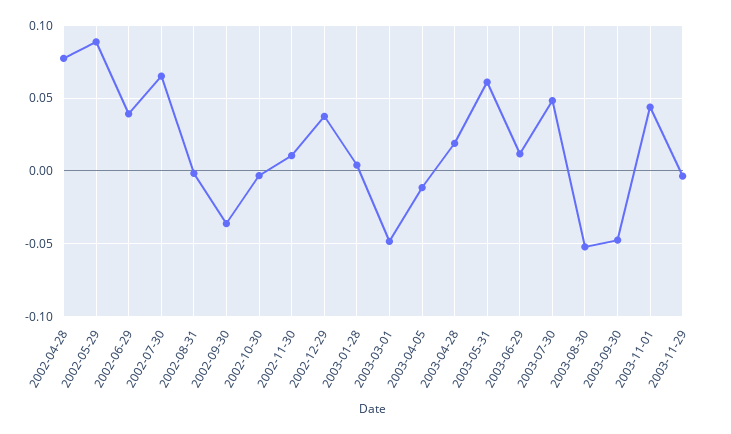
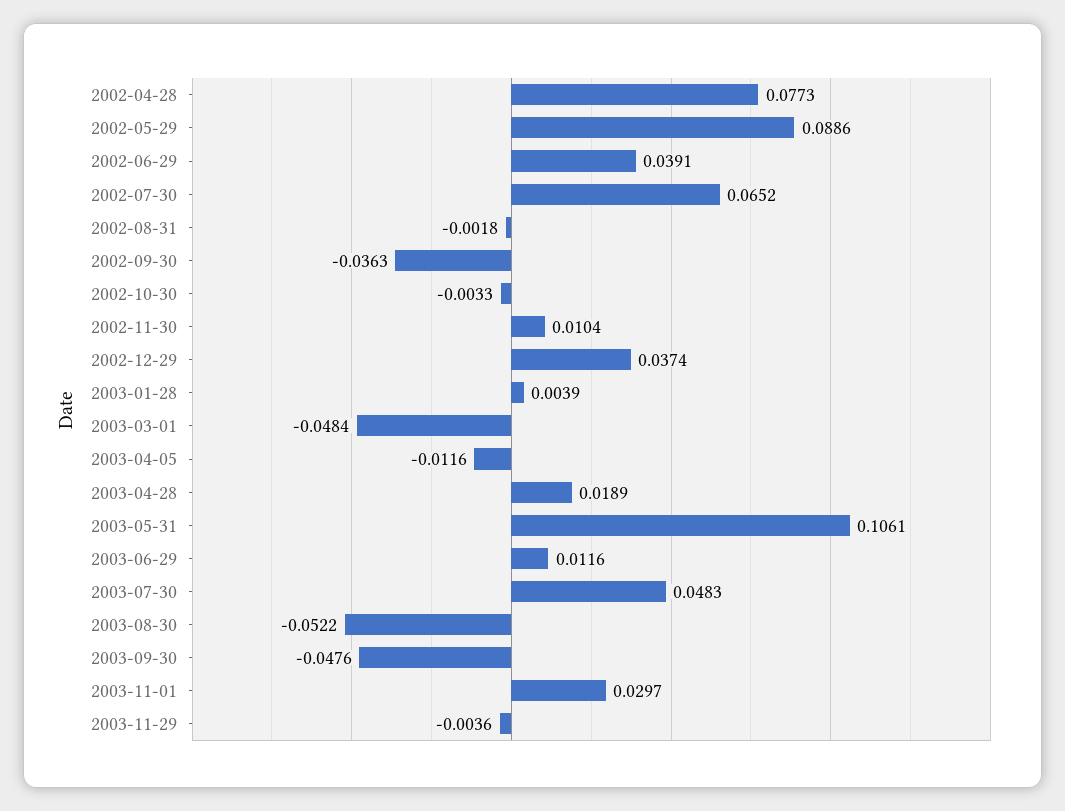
  {
    "2002-04-28": 0.0773,
    "2002-05-29": 0.0886,
    "2002-06-29": 0.0391,
    "2002-07-30": 0.0652,
    "2002-08-31": -0.0018,
    "2002-09-30": -0.0363,
    "2002-10-30": -0.0033,
    "2002-11-30": 0.0104,
    "2002-12-29": 0.0374,
    "2003-01-28": 0.0039,
    "2003-03-01": -0.0484,
    "2003-04-05": -0.0116,
    "2003-04-28": 0.0189,
-   "2003-05-31": 0.06,
+   "2003-05-31": 0.1061,
    "2003-06-29": 0.0116,
    "2003-07-30": 0.0483,
    "2003-08-30": -0.0522,
    "2003-09-30": -0.0476,
-   "2003-11-01": 0.045,
+   "2003-11-01": 0.0297,
    "2003-11-29": -0.0036
  }

